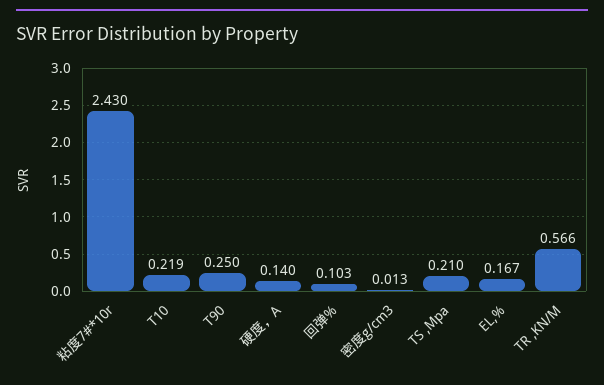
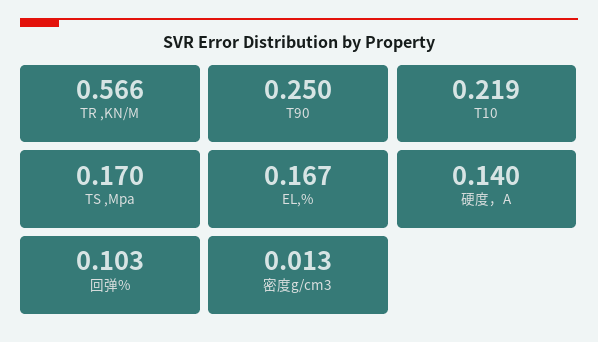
  {
-   "粘度7#*10r": 2.43,
    "T10": 0.219,
    "T90": 0.25,
    "硬度，A": 0.14,
    "回弹%": 0.103,
    "密度g/cm3": 0.013,
-   "TS ,Mpa": 0.21,
+   "TS ,Mpa": 0.17,
    "EL,%": 0.167,
    "TR ,KN/M": 0.566
  }

